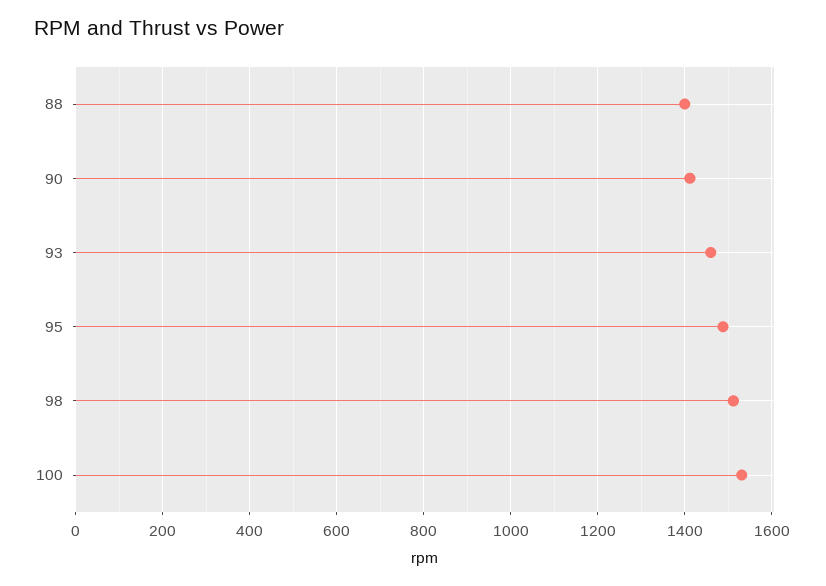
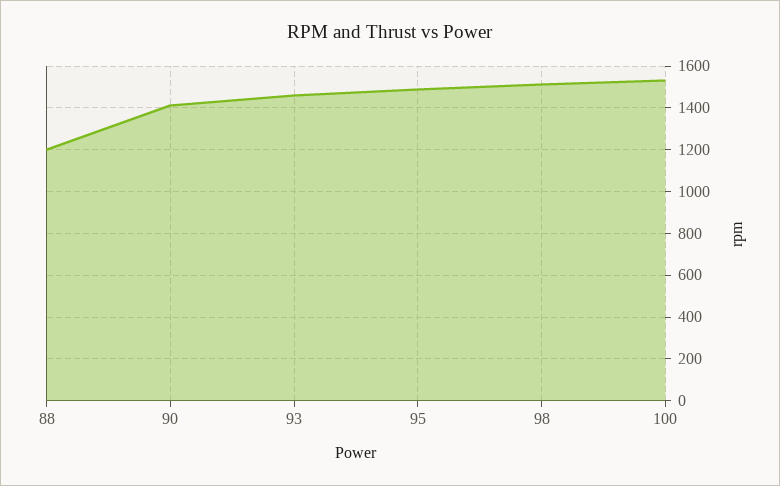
  {
-   "88": 1400,
+   "88": 1200,
    "90": 1420,
    "93": 1460,
    "95": 1480,
    "98": 1520,
    "100": 1540
  }

